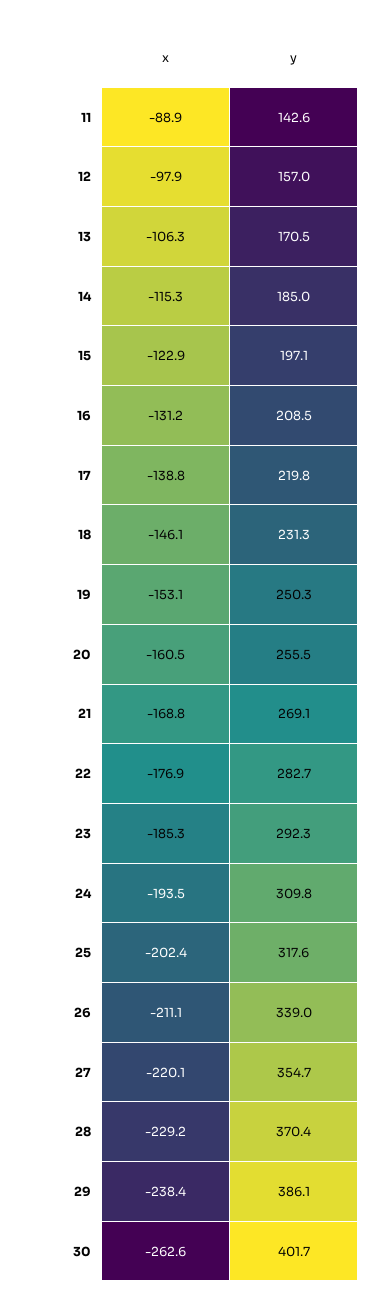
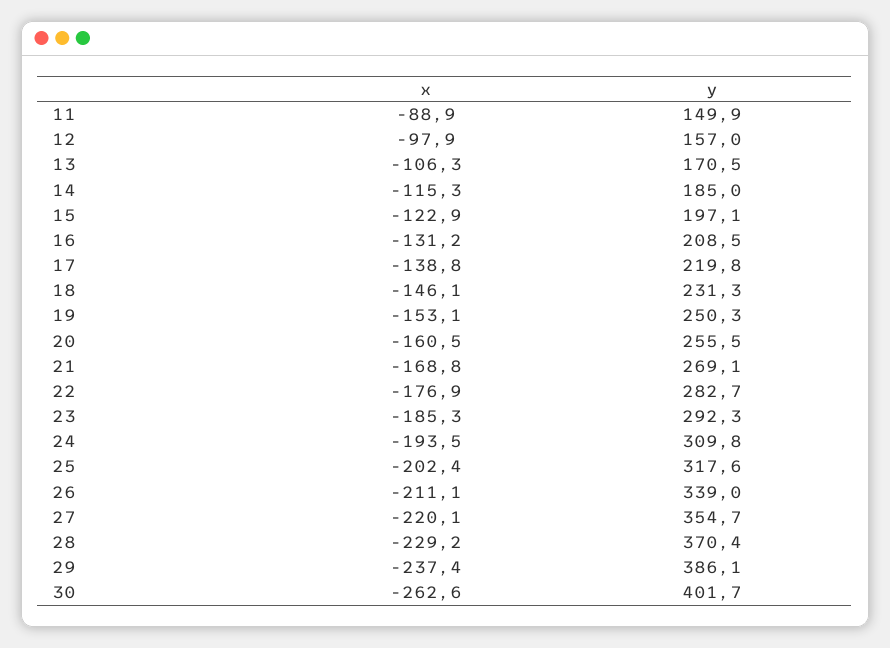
  {
    "x": {
      "11": -88.9,
      "12": -97.9,
      "13": -106.3,
      "14": -115.3,
      "15": -122.9,
      "16": -131.2,
      "17": -138.8,
      "18": -146.1,
      "19": -153.1,
      "20": -160.5,
      "21": -168.8,
      "22": -176.9,
      "23": -185.3,
      "24": -193.5,
      "25": -202.4,
      "26": -211.1,
      "27": -220.1,
      "28": -229.2,
-     "29": -238.4,
+     "29": -237.4,
      "30": -262.6
    },
    "y": {
-     "11": 142.6,
+     "11": 149.9,
      "12": 157,
      "13": 170.5,
      "14": 185,
      "15": 197.1,
      "16": 208.5,
      "17": 219.8,
      "18": 231.3,
      "19": 250.3,
      "20": 255.5,
      "21": 269.1,
      "22": 282.7,
      "23": 292.3,
      "24": 309.8,
      "25": 317.6,
      "26": 339,
      "27": 354.7,
      "28": 370.4,
      "29": 386.1,
      "30": 401.7
    }
  }

